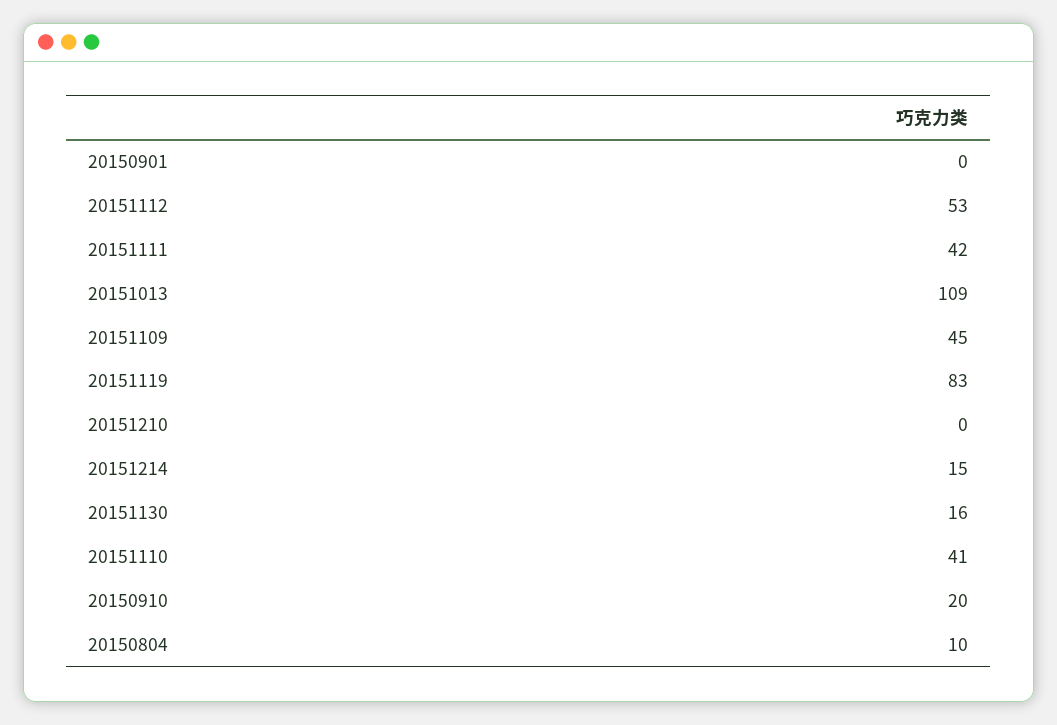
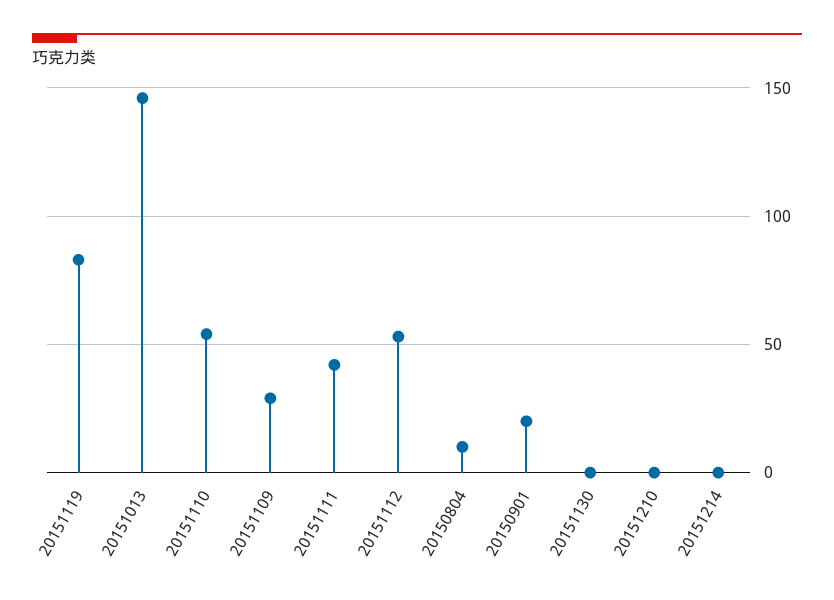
  {
-   "20150901": 0,
+   "20150901": 20,
    "20151112": 53,
    "20151111": 42,
-   "20151013": 109,
+   "20151013": 145,
-   "20151109": 45,
+   "20151109": 30,
    "20151119": 83,
    "20151210": 0,
-   "20151214": 15,
+   "20151214": 0,
-   "20151130": 16,
+   "20151130": 0,
-   "20151110": 41,
+   "20151110": 55,
-   "20150910": 20,
    "20150804": 10
  }

